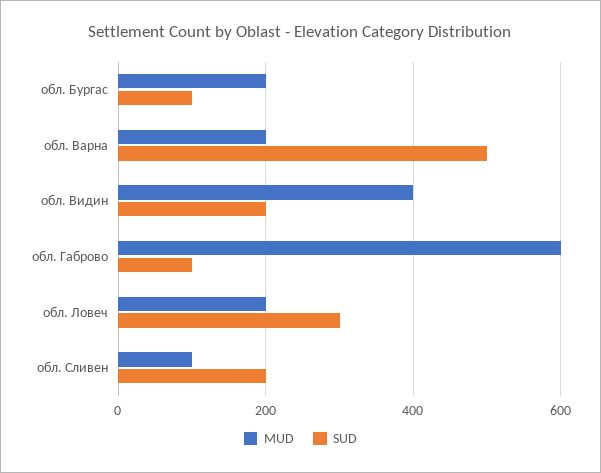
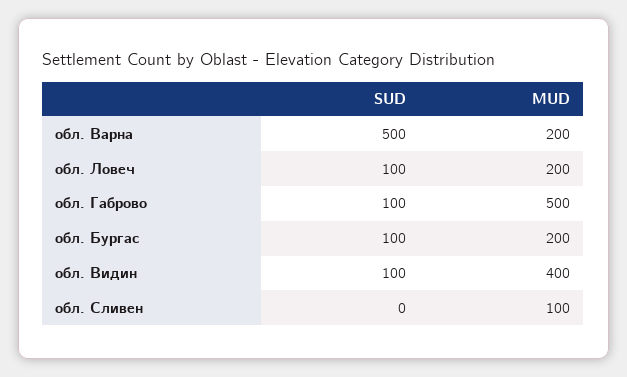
  {
    "MUD": {
      "обл. Бургас": 200,
      "обл. Варна": 200,
      "обл. Видин": 400,
-     "обл. Габрово": 600,
+     "обл. Габрово": 500,
      "обл. Ловеч": 200,
      "обл. Сливен": 100
    },
    "SUD": {
      "обл. Бургас": 100,
      "обл. Варна": 500,
-     "обл. Видин": 200,
+     "обл. Видин": 100,
      "обл. Габрово": 100,
-     "обл. Ловеч": 300,
+     "обл. Ловеч": 100,
-     "обл. Сливен": 200
+     "обл. Сливен": 0
    }
  }

